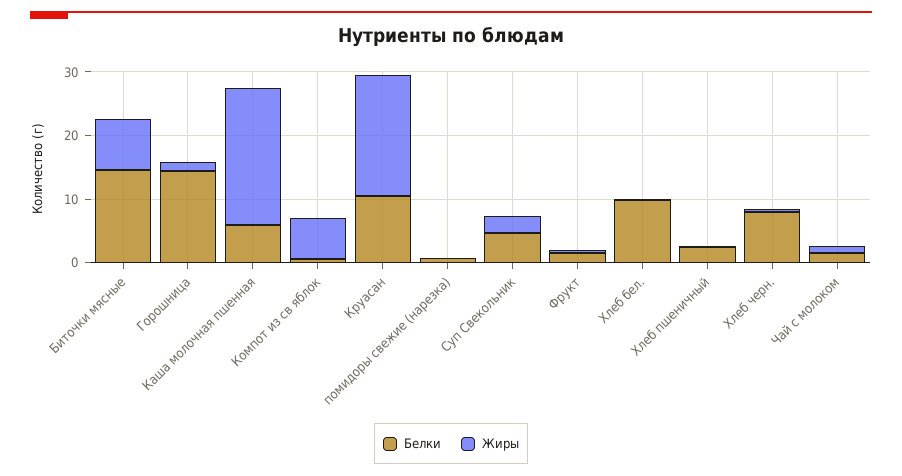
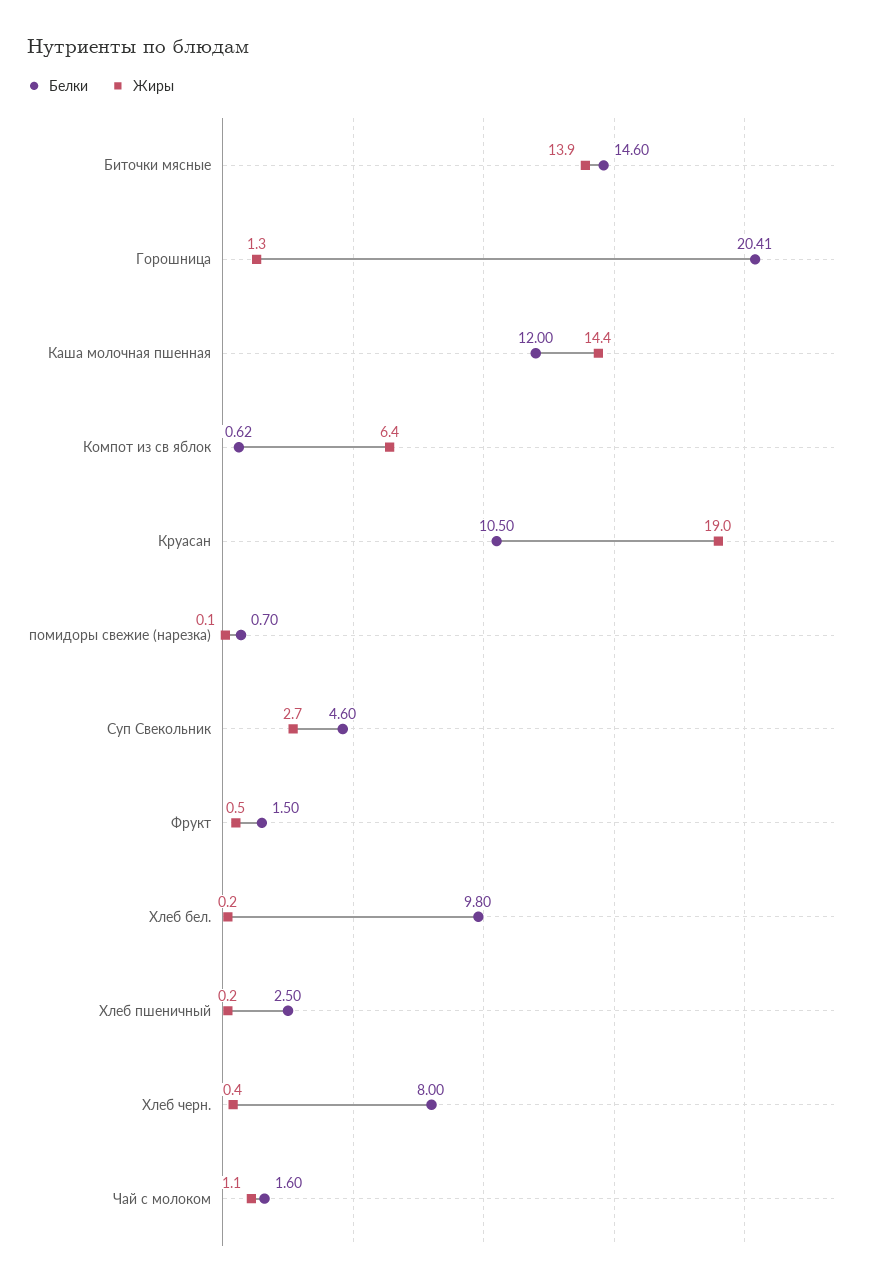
  {
    "Белки": {
      "Биточки мясные": 14.6,
-     "Горошница": 14,
+     "Горошница": 20.41,
-     "Каша молочная пшенная": 6,
+     "Каша молочная пшенная": 12,
      "Компот из св яблок": 0.62,
      "Круасан": 10.5,
      "помидоры свежие (нарезка)": 0.7,
      "Суп Свекольник": 4.6,
      "Фрукт": 1.5,
      "Хлеб бел.": 9.8,
      "Хлеб пшеничный": 2.5,
      "Хлеб черн.": 8,
      "Чай с молоком": 1.6
    },
    "Жиры": {
-     "Биточки мясные": 8,
+     "Биточки мясные": 13.9,
      "Горошница": 1.3,
-     "Каша молочная пшенная": 22,
+     "Каша молочная пшенная": 14.4,
      "Компот из св яблок": 6.4,
      "Круасан": 19,
      "помидоры свежие (нарезка)": 0.1,
      "Суп Свекольник": 2.7,
      "Фрукт": 0.5,
      "Хлеб бел.": 0.2,
      "Хлеб пшеничный": 0.2,
      "Хлеб черн.": 0.4,
      "Чай с молоком": 1.1
    }
  }

